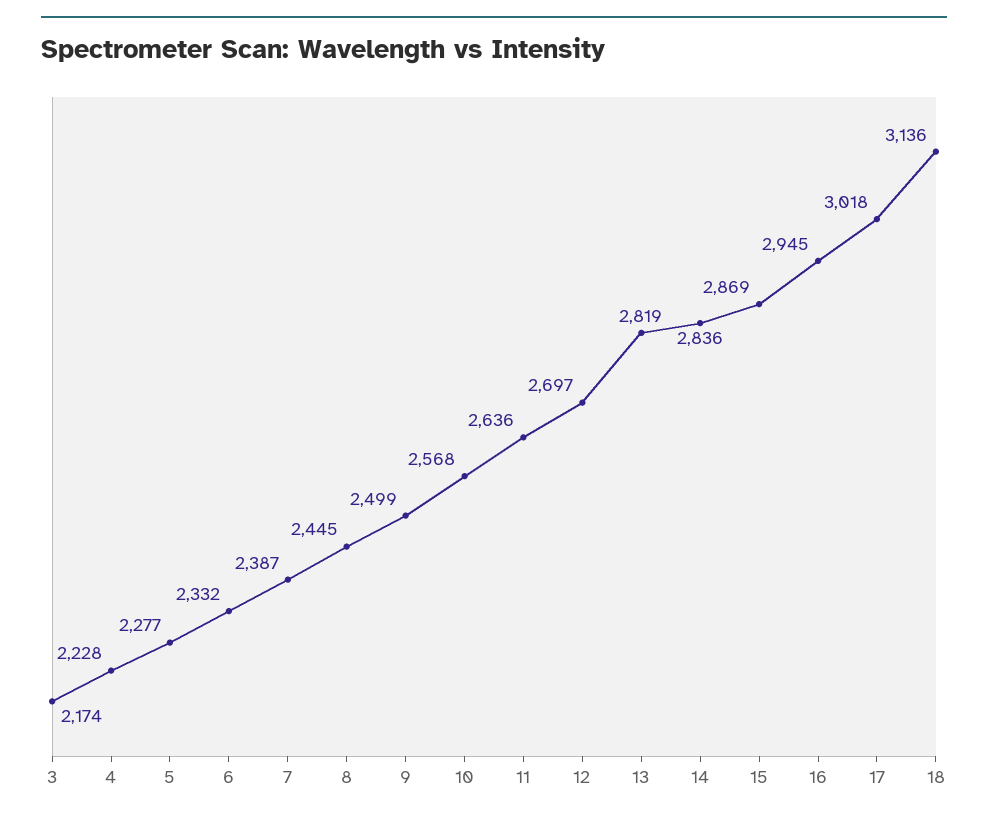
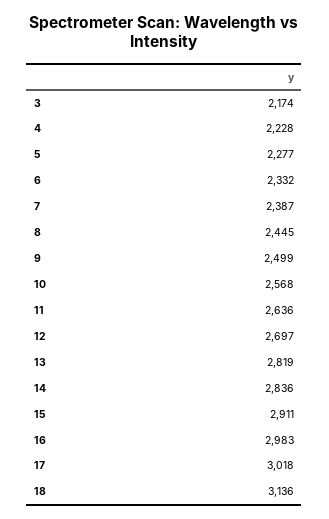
  {
    "3": 2174,
    "4": 2228,
    "5": 2277,
    "6": 2332,
    "7": 2387,
    "8": 2445,
    "9": 2499,
    "10": 2568,
    "11": 2636,
    "12": 2697,
    "13": 2819,
    "14": 2836,
-   "15": 2869,
+   "15": 2911,
-   "16": 2945,
+   "16": 2983,
    "17": 3018,
    "18": 3136
  }

